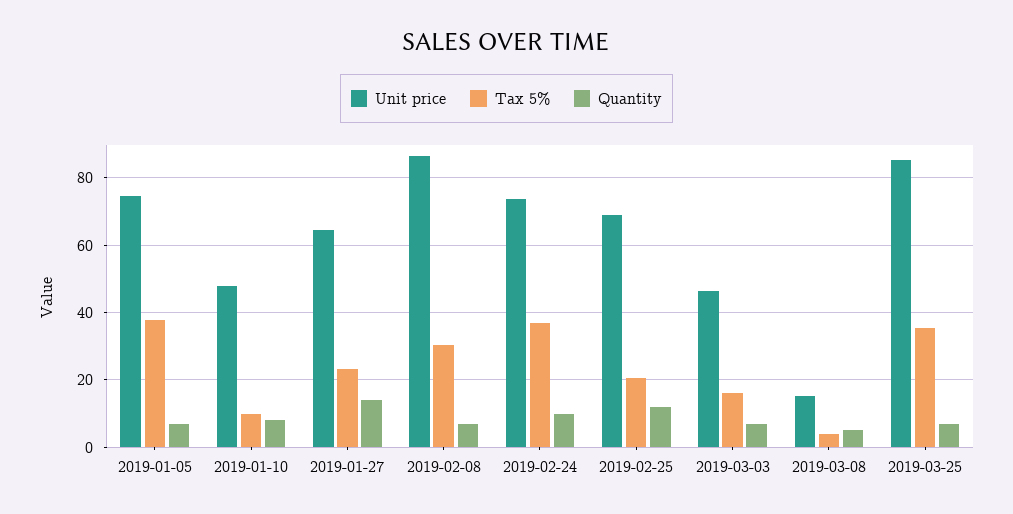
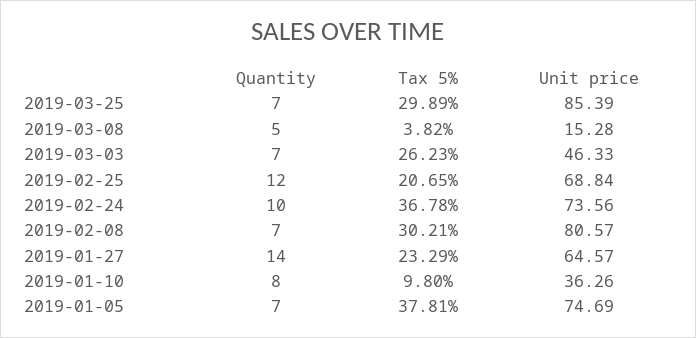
  {
    "Unit price": {
      "2019-01-05": 74.69,
-     "2019-01-10": 48,
+     "2019-01-10": 36.26,
      "2019-01-27": 64.57,
-     "2019-02-08": 86,
+     "2019-02-08": 80.57,
      "2019-02-24": 73.56,
      "2019-02-25": 68.84,
      "2019-03-03": 46.33,
      "2019-03-08": 15.28,
      "2019-03-25": 85.39
    },
    "Tax 5%": {
      "2019-01-05": 37.81,
      "2019-01-10": 9.8,
      "2019-01-27": 23.29,
      "2019-02-08": 30.21,
      "2019-02-24": 36.78,
      "2019-02-25": 20.65,
-     "2019-03-03": 16,
+     "2019-03-03": 26.23,
      "2019-03-08": 3.82,
-     "2019-03-25": 36
+     "2019-03-25": 29.89
    },
    "Quantity": {
      "2019-01-05": 7,
      "2019-01-10": 8,
      "2019-01-27": 14,
      "2019-02-08": 7,
      "2019-02-24": 10,
      "2019-02-25": 12,
      "2019-03-03": 7,
      "2019-03-08": 5,
      "2019-03-25": 7
    }
  }

